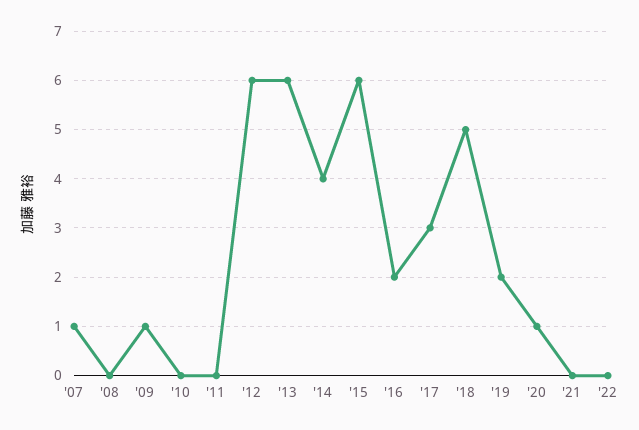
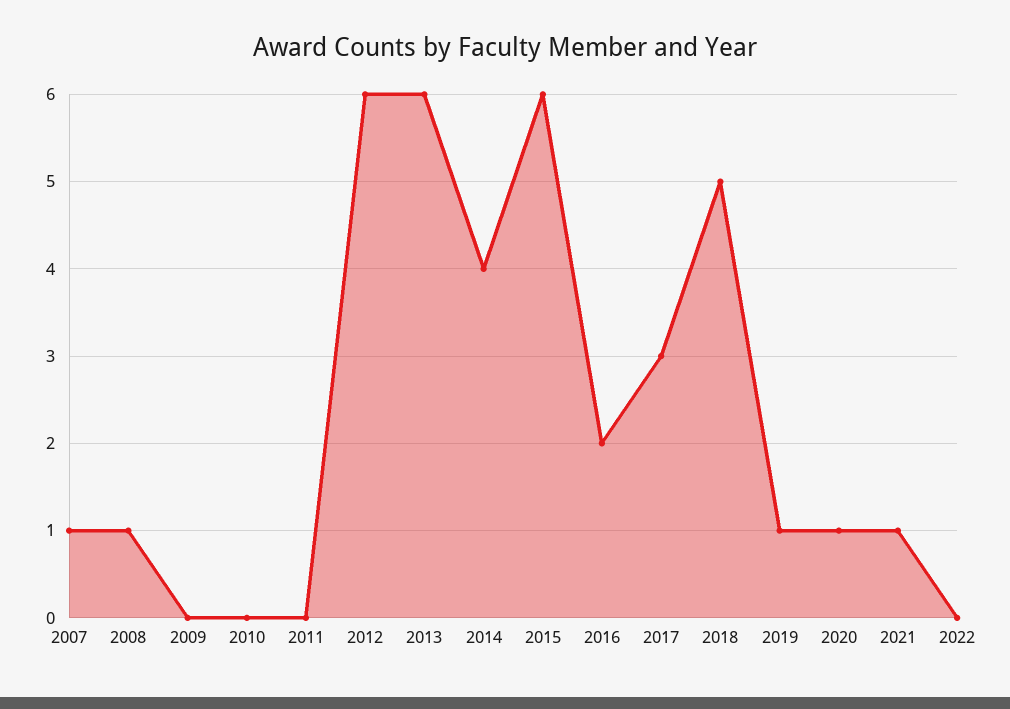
  {
    "'07": 1,
-   "'08": 0,
+   "'08": 1,
-   "'09": 1,
+   "'09": 0,
    "'10": 0,
    "'11": 0,
    "'12": 6,
    "'13": 6,
    "'14": 4,
    "'15": 6,
    "'16": 2,
    "'17": 3,
    "'18": 5,
-   "'19": 2,
+   "'19": 1,
    "'20": 1,
-   "'21": 0,
+   "'21": 1,
    "'22": 0
  }

